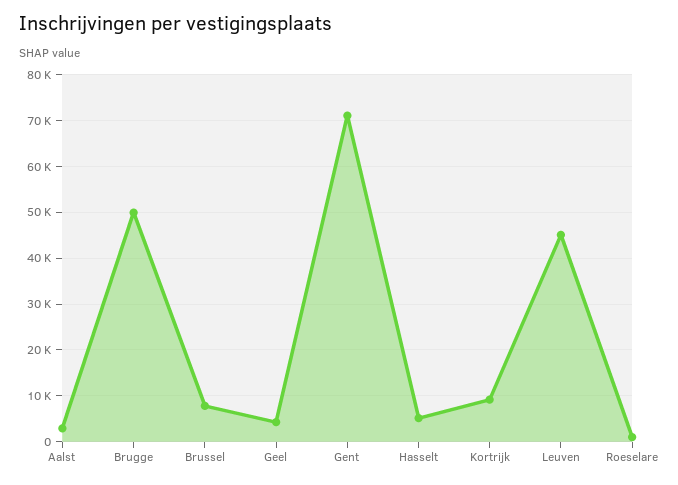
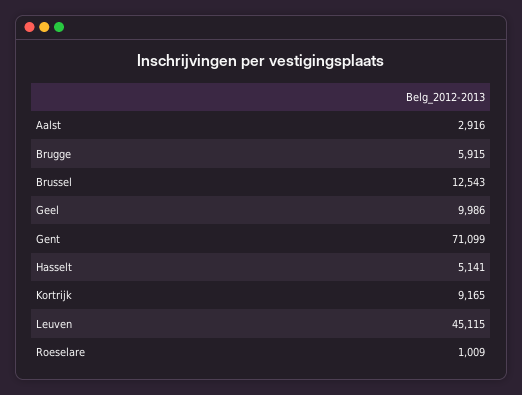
  {
    "Aalst": 2916,
-   "Brugge": 50000,
+   "Brugge": 5915,
-   "Brussel": 8000,
+   "Brussel": 12543,
-   "Geel": 4000,
+   "Geel": 9986,
    "Gent": 71099,
    "Hasselt": 5141,
    "Kortrijk": 9165,
    "Leuven": 45115,
    "Roeselare": 1009
  }

